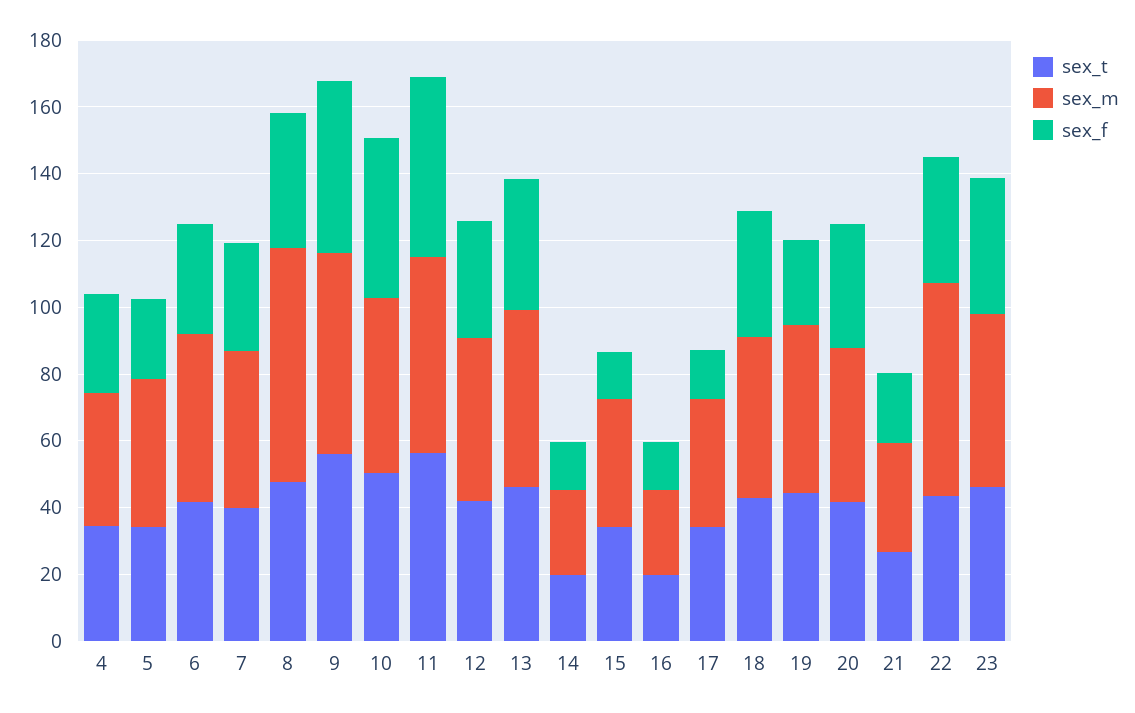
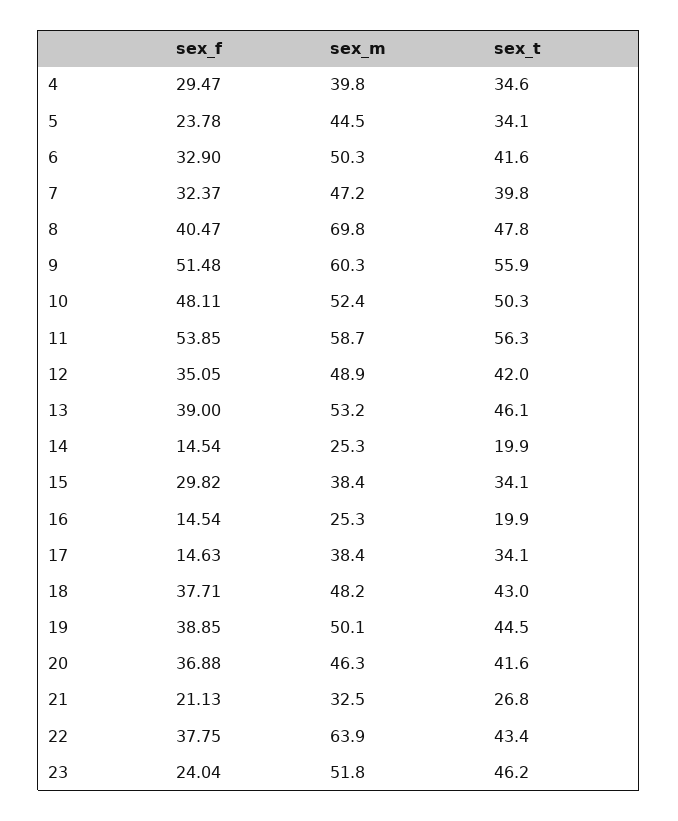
  {
    "sex_t": {
      "4": 34.6,
      "5": 34.1,
      "6": 41.6,
      "7": 39.8,
      "8": 47.8,
      "9": 55.9,
      "10": 50.3,
      "11": 56.3,
      "12": 42,
      "13": 46.1,
      "14": 19.9,
      "15": 34.1,
      "16": 19.9,
      "17": 34.1,
      "18": 43,
      "19": 44.5,
      "20": 41.6,
      "21": 26.8,
      "22": 43.4,
      "23": 46.2
    },
    "sex_m": {
      "4": 39.8,
      "5": 44.5,
      "6": 50.3,
      "7": 47.2,
      "8": 69.8,
      "9": 60.3,
      "10": 52.4,
      "11": 58.7,
      "12": 48.9,
      "13": 53.2,
      "14": 25.3,
      "15": 38.4,
      "16": 25.3,
      "17": 38.4,
      "18": 48.2,
      "19": 50.1,
      "20": 46.3,
      "21": 32.5,
      "22": 63.9,
      "23": 51.8
    },
    "sex_f": {
      "4": 29.47,
      "5": 23.78,
      "6": 32.9,
      "7": 32.37,
      "8": 40.47,
      "9": 51.48,
      "10": 48.11,
      "11": 53.85,
      "12": 35.05,
      "13": 39,
      "14": 14.54,
-     "15": 15,
+     "15": 29.82,
      "16": 14.54,
      "17": 14.63,
      "18": 37.71,
-     "19": 25,
+     "19": 38.85,
      "20": 36.88,
      "21": 21.13,
      "22": 37.75,
-     "23": 40
+     "23": 24.04
    }
  }

